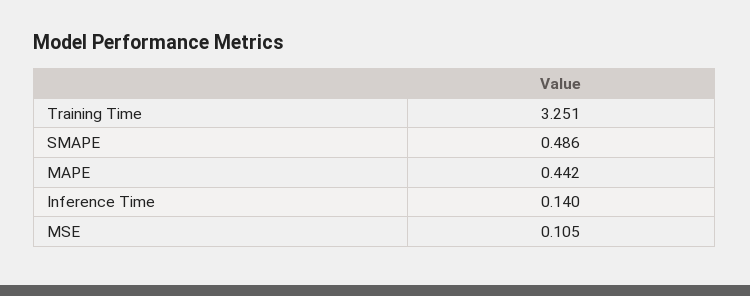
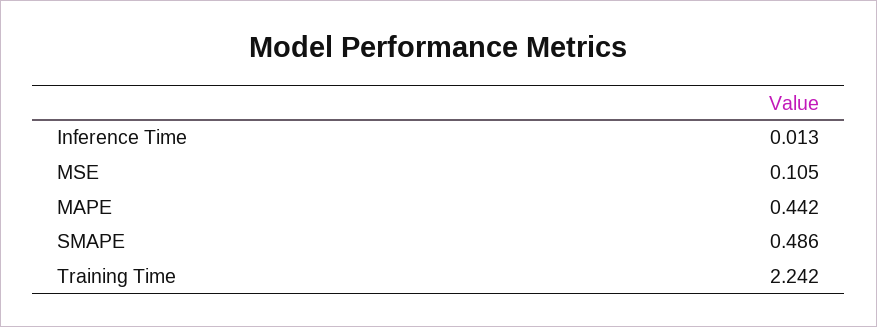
  {
-   "Training Time": 3.251,
+   "Training Time": 2.242,
    "SMAPE": 0.486,
    "MAPE": 0.442,
-   "Inference Time": 0.14,
+   "Inference Time": 0.013,
    "MSE": 0.105
  }

